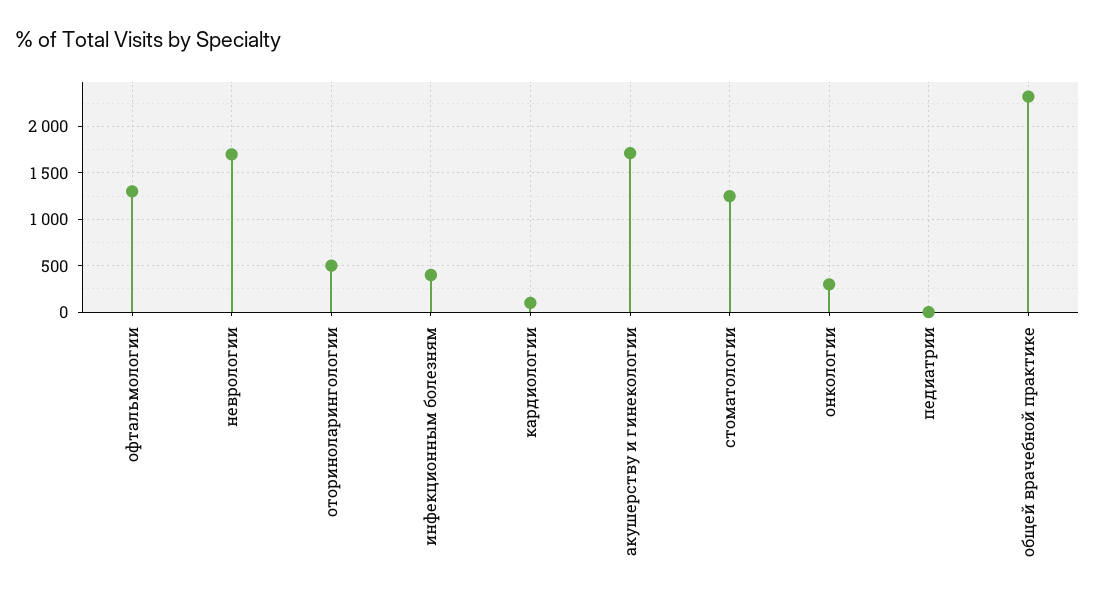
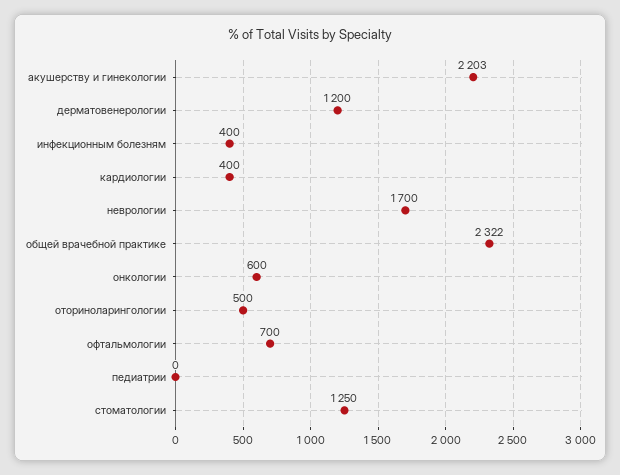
  {
-   "офтальмологии": 1300,
+   "офтальмологии": 700,
    "неврологии": 1700,
    "оториноларингологии": 500,
    "инфекционным болезням": 400,
-   "кардиологии": 100,
+   "кардиологии": 400,
-   "акушерству и гинекологии": 1700,
+   "акушерству и гинекологии": 2203,
    "стоматологии": 1250,
-   "онкологии": 300,
+   "онкологии": 600,
    "педиатрии": 0,
-   "общей врачебной практике": 2322
+   "общей врачебной практике": 2322,
+   "дерматовенерологии": 1200
  }

